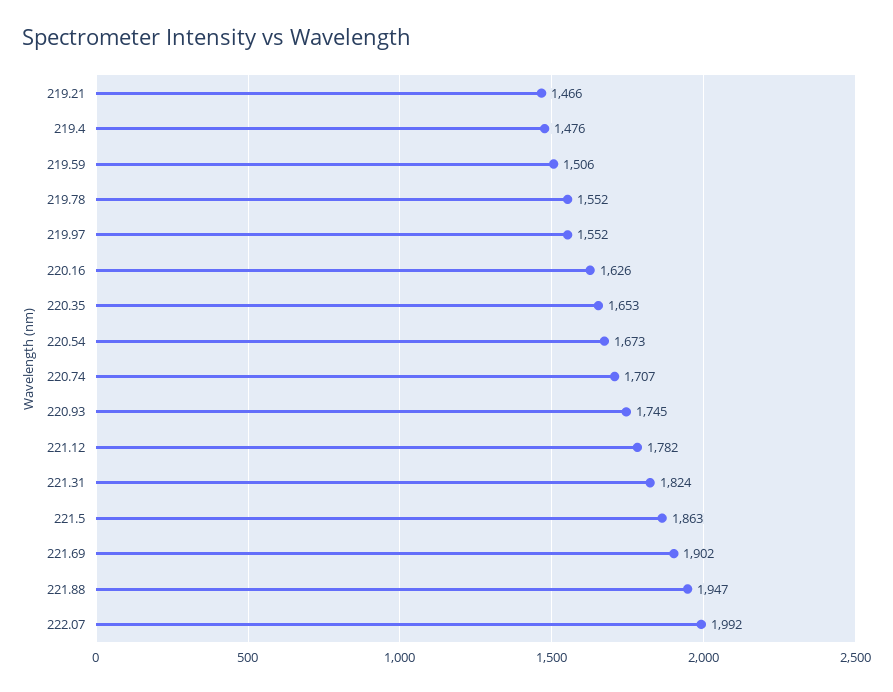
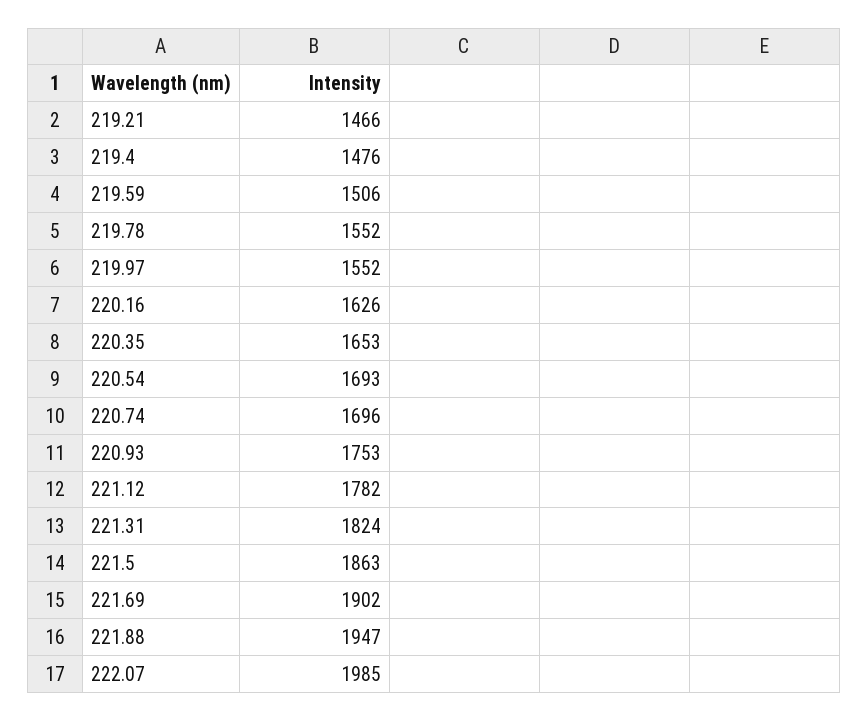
  {
    "219.21": 1466,
    "219.4": 1476,
    "219.59": 1506,
    "219.78": 1552,
    "219.97": 1552,
    "220.16": 1626,
    "220.35": 1653,
-   "220.54": 1673,
+   "220.54": 1693,
-   "220.74": 1707,
+   "220.74": 1696,
-   "220.93": 1745,
+   "220.93": 1753,
    "221.12": 1782,
    "221.31": 1824,
    "221.5": 1863,
    "221.69": 1902,
    "221.88": 1947,
-   "222.07": 1992
+   "222.07": 1985
  }

